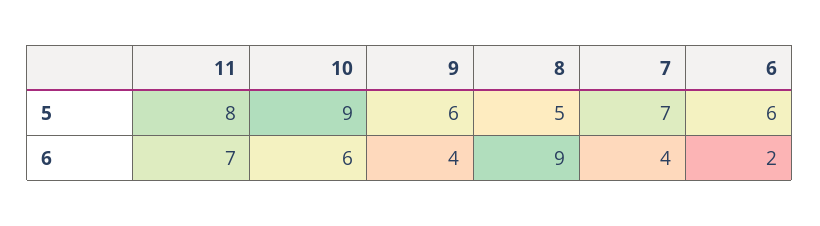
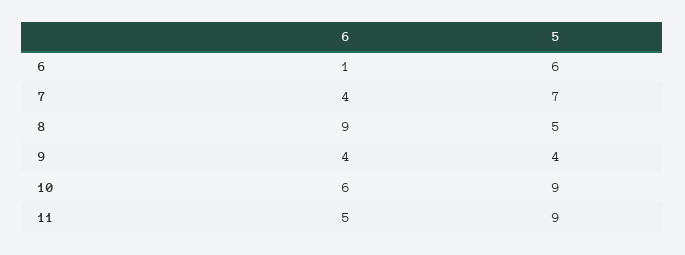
  {
    "11": {
-     "5": 8,
+     "5": 9,
-     "6": 7
+     "6": 5
    },
    "10": {
      "5": 9,
      "6": 6
    },
    "9": {
-     "5": 6,
+     "5": 4,
      "6": 4
    },
    "8": {
      "5": 5,
      "6": 9
    },
    "7": {
      "5": 7,
      "6": 4
    },
    "6": {
      "5": 6,
-     "6": 2
+     "6": 1
    }
  }

